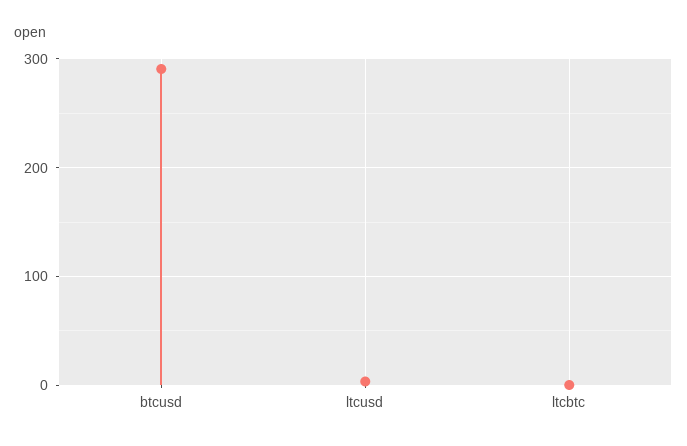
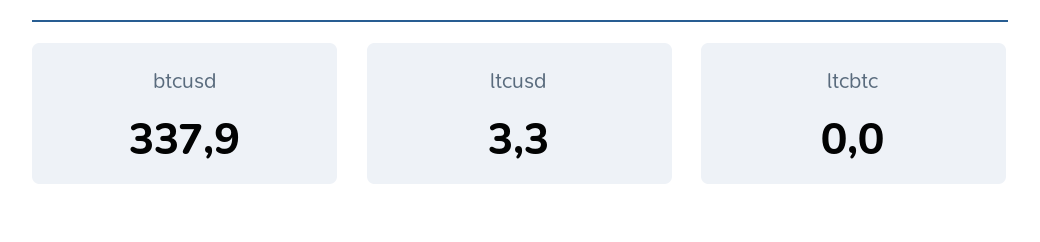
  {
-   "btcusd": 290,
+   "btcusd": 337.9,
    "ltcusd": 3.3,
    "ltcbtc": 0
  }

